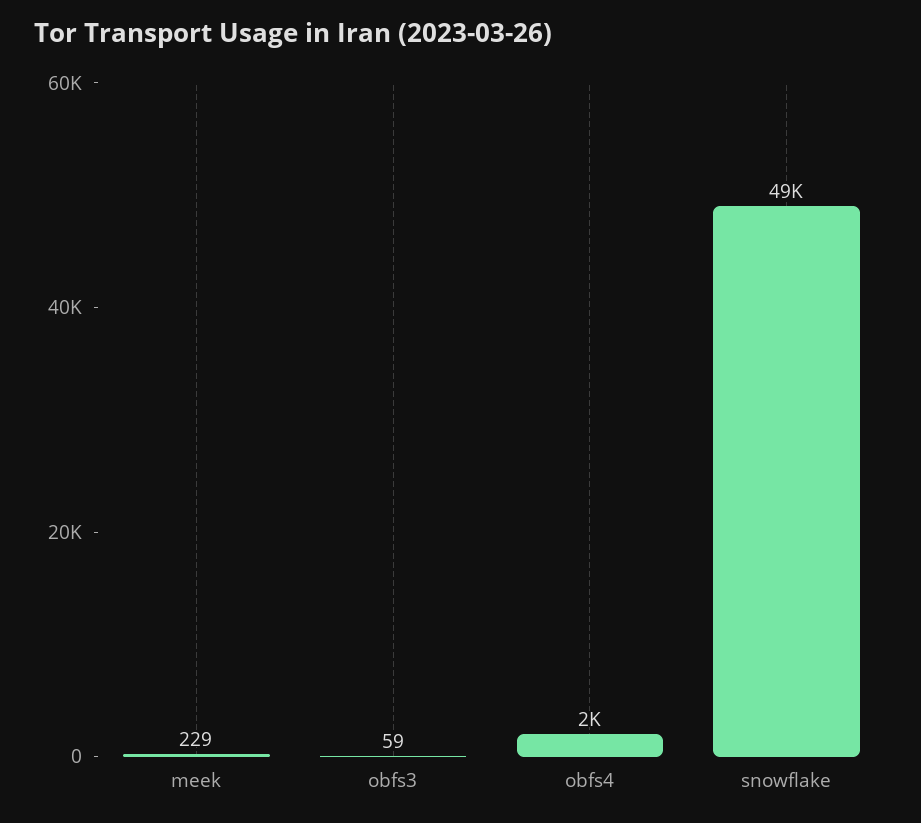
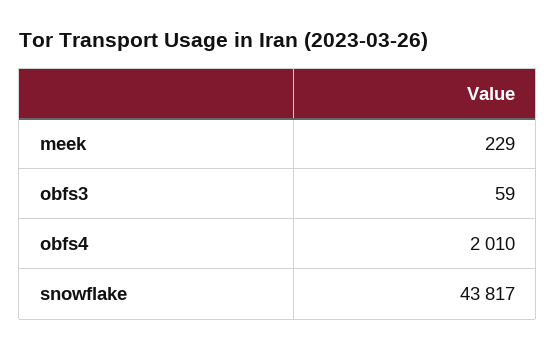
  {
    "meek": 229,
    "obfs3": 59,
    "obfs4": 2010,
-   "snowflake": 49000
+   "snowflake": 43817
  }

